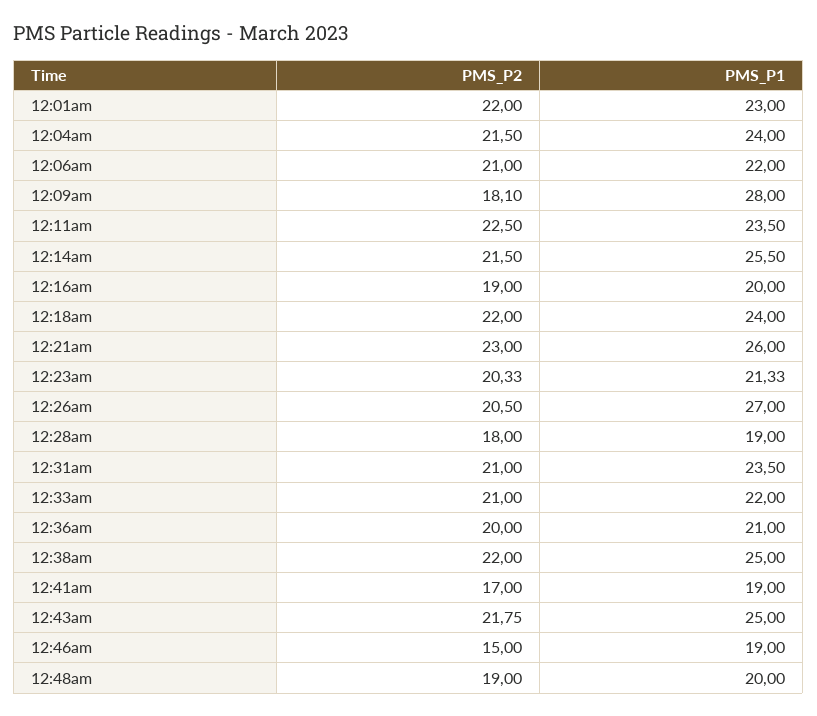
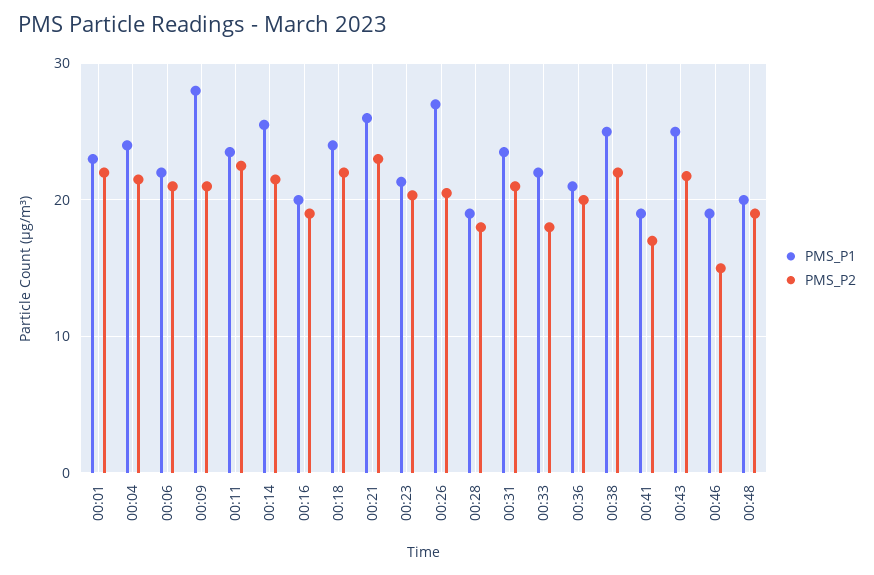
  {
    "PMS_P2": {
      "12:01am": 22,
      "12:04am": 21.5,
      "12:06am": 21,
-     "12:09am": 18.1,
+     "12:09am": 21,
      "12:11am": 22.5,
      "12:14am": 21.5,
      "12:16am": 19,
      "12:18am": 22,
      "12:21am": 23,
      "12:23am": 20.33,
      "12:26am": 20.5,
      "12:28am": 18,
      "12:31am": 21,
-     "12:33am": 21,
+     "12:33am": 18,
      "12:36am": 20,
      "12:38am": 22,
      "12:41am": 17,
      "12:43am": 21.75,
      "12:46am": 15,
      "12:48am": 19
    },
    "PMS_P1": {
      "12:01am": 23,
      "12:04am": 24,
      "12:06am": 22,
      "12:09am": 28,
      "12:11am": 23.5,
      "12:14am": 25.5,
      "12:16am": 20,
      "12:18am": 24,
      "12:21am": 26,
      "12:23am": 21.33,
      "12:26am": 27,
      "12:28am": 19,
      "12:31am": 23.5,
      "12:33am": 22,
      "12:36am": 21,
      "12:38am": 25,
      "12:41am": 19,
      "12:43am": 25,
      "12:46am": 19,
      "12:48am": 20
    }
  }

